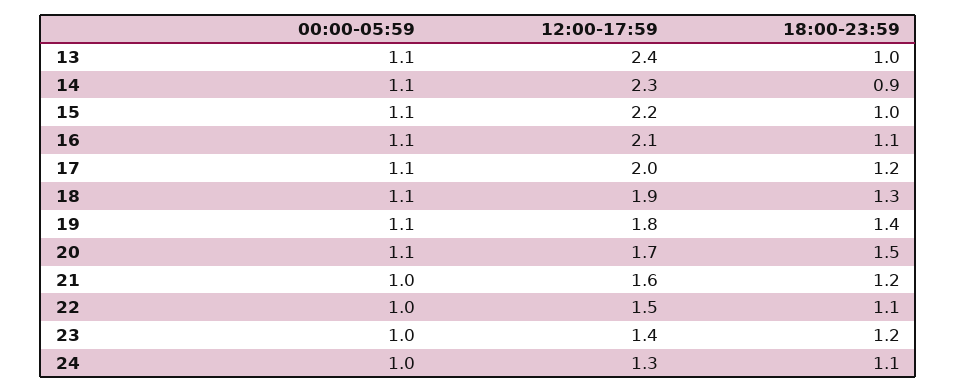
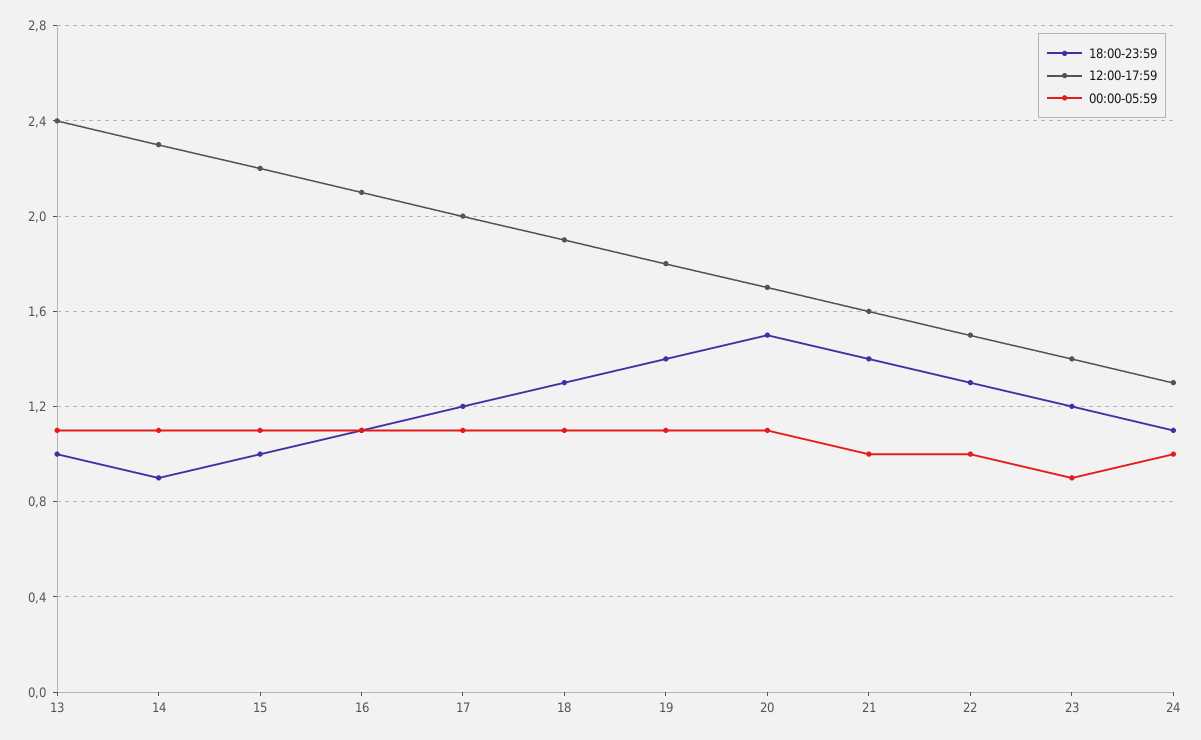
  {
    "00:00-05:59": {
      "13": 1.1,
      "14": 1.1,
      "15": 1.1,
      "16": 1.1,
      "17": 1.1,
      "18": 1.1,
      "19": 1.1,
      "20": 1.1,
      "21": 1,
      "22": 1,
-     "23": 1,
+     "23": 0.9,
      "24": 1
    },
    "12:00-17:59": {
      "13": 2.4,
      "14": 2.3,
      "15": 2.2,
      "16": 2.1,
      "17": 2,
      "18": 1.9,
      "19": 1.8,
      "20": 1.7,
      "21": 1.6,
      "22": 1.5,
      "23": 1.4,
      "24": 1.3
    },
    "18:00-23:59": {
      "13": 1,
      "14": 0.9,
      "15": 1,
      "16": 1.1,
      "17": 1.2,
      "18": 1.3,
      "19": 1.4,
      "20": 1.5,
-     "21": 1.2,
+     "21": 1.4,
-     "22": 1.1,
+     "22": 1.3,
      "23": 1.2,
      "24": 1.1
    }
  }

